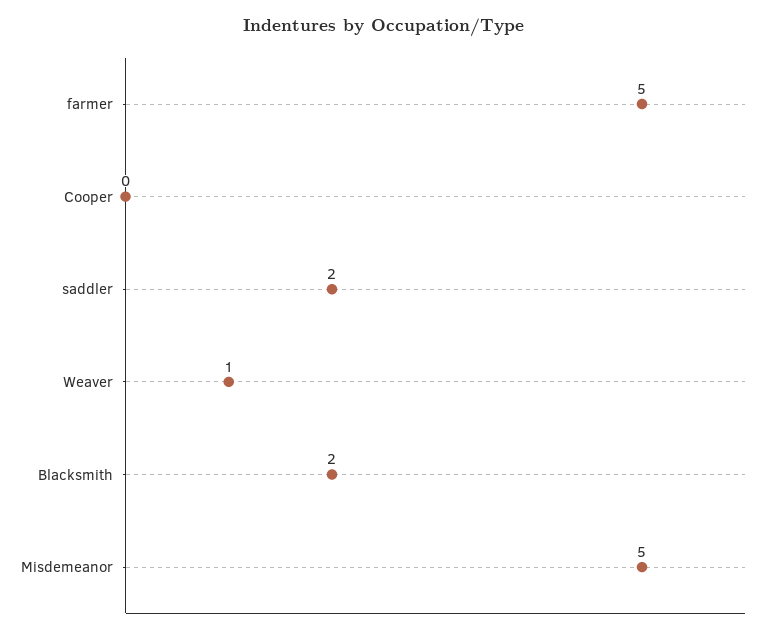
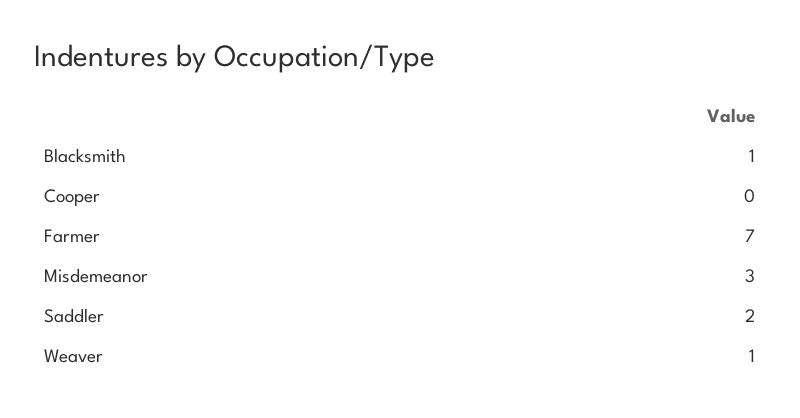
  {
-   "farmer": 5,
+   "farmer": 7,
    "Cooper": 0,
    "saddler": 2,
    "Weaver": 1,
-   "Blacksmith": 2,
+   "Blacksmith": 1,
-   "Misdemeanor": 5
+   "Misdemeanor": 3
  }

